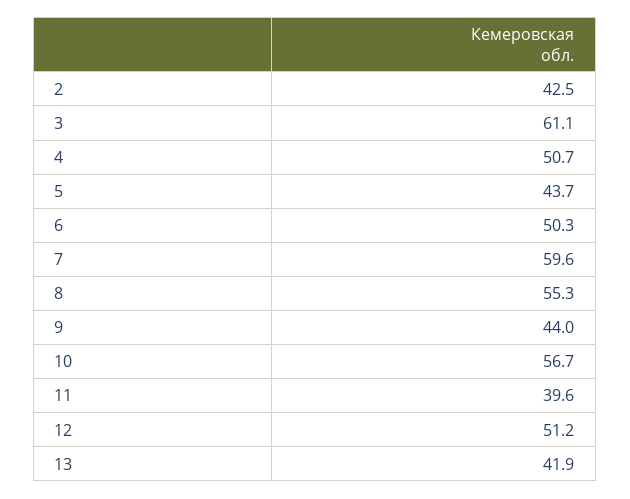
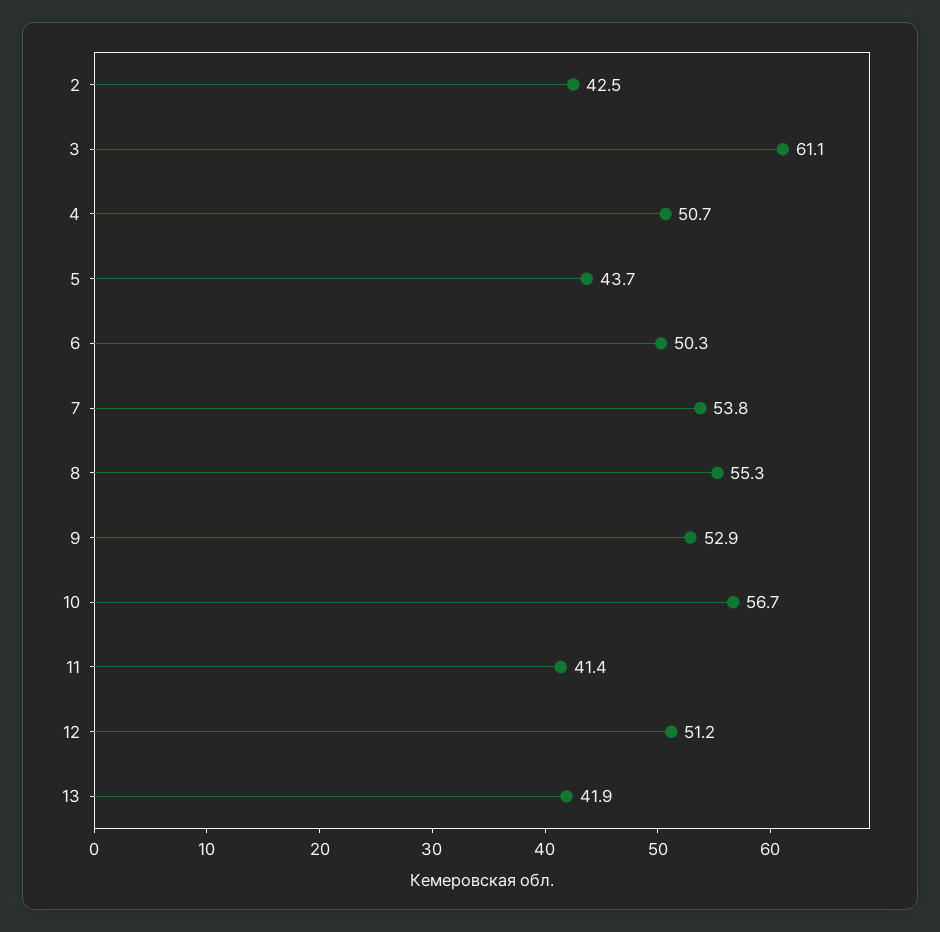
  {
    "2": 42.5,
    "3": 61.1,
    "4": 50.7,
    "5": 43.7,
    "6": 50.3,
-   "7": 59.6,
+   "7": 53.8,
    "8": 55.3,
-   "9": 44,
+   "9": 52.9,
    "10": 56.7,
-   "11": 39.6,
+   "11": 41.4,
    "12": 51.2,
    "13": 41.9
  }

